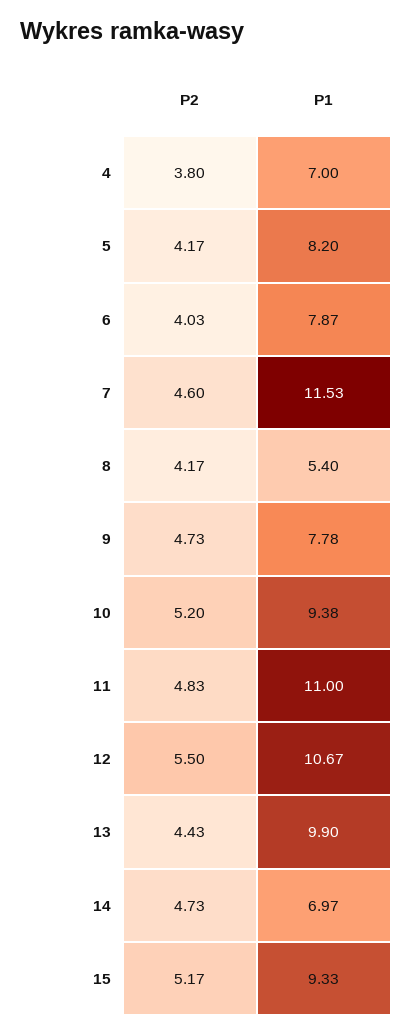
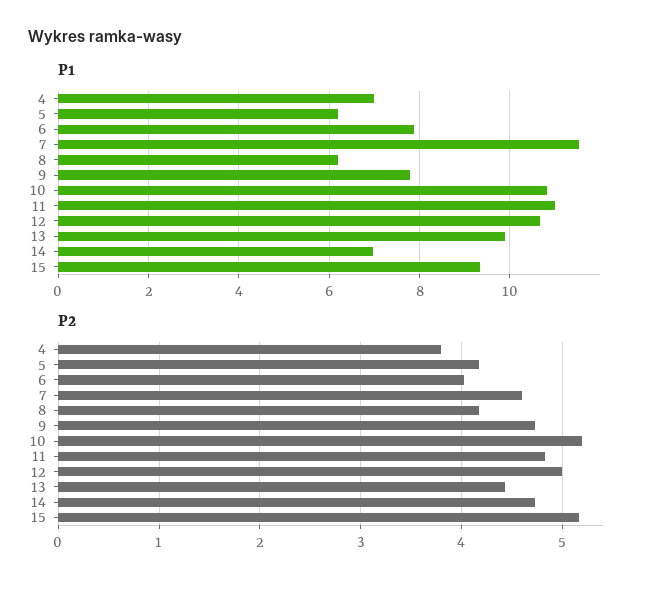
  {
    "P2": {
      "4": 3.8,
      "5": 4.17,
      "6": 4.03,
      "7": 4.6,
      "8": 4.17,
      "9": 4.73,
      "10": 5.2,
      "11": 4.83,
-     "12": 5.5,
+     "12": 5,
      "13": 4.43,
      "14": 4.73,
      "15": 5.17
    },
    "P1": {
      "4": 7,
-     "5": 8.2,
+     "5": 6.2,
      "6": 7.87,
      "7": 11.53,
-     "8": 5.4,
+     "8": 6.2,
      "9": 7.78,
-     "10": 9.38,
+     "10": 10.8,
      "11": 11,
      "12": 10.67,
      "13": 9.9,
      "14": 6.97,
      "15": 9.33
    }
  }

